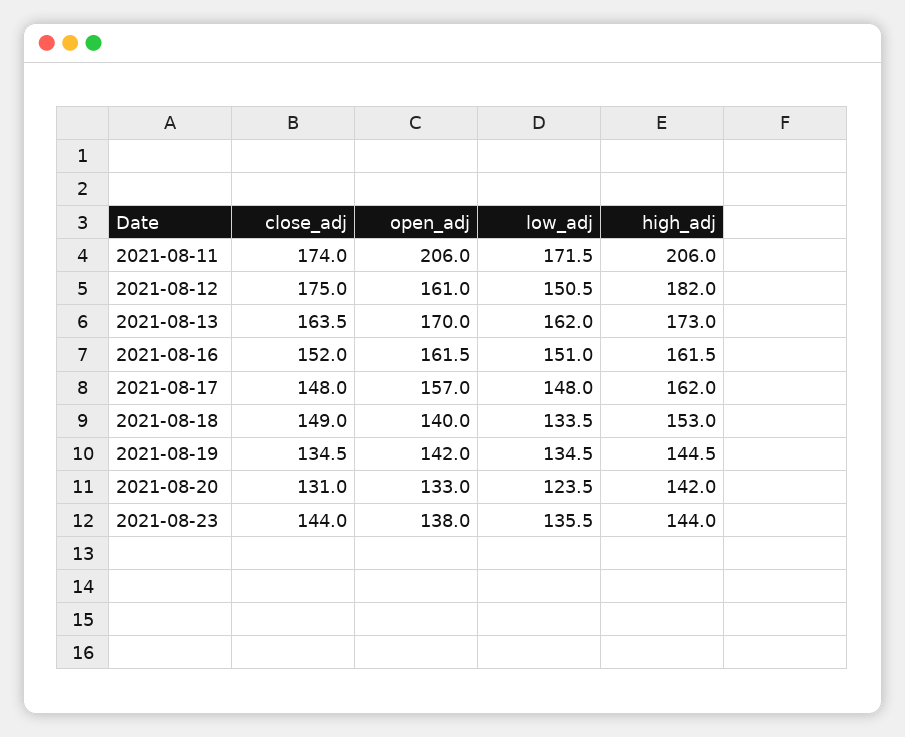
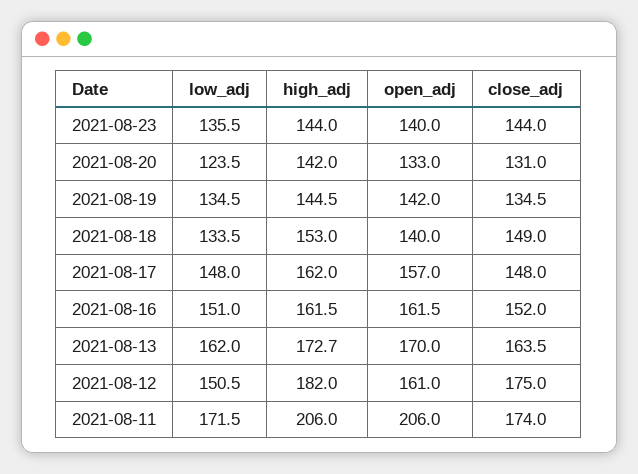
  {
    "close_adj": {
      "2021-08-11": 174,
      "2021-08-12": 175,
      "2021-08-13": 163.5,
      "2021-08-16": 152,
      "2021-08-17": 148,
      "2021-08-18": 149,
      "2021-08-19": 134.5,
      "2021-08-20": 131,
      "2021-08-23": 144
    },
    "open_adj": {
      "2021-08-11": 206,
      "2021-08-12": 161,
      "2021-08-13": 170,
      "2021-08-16": 161.5,
      "2021-08-17": 157,
      "2021-08-18": 140,
      "2021-08-19": 142,
      "2021-08-20": 133,
-     "2021-08-23": 138
+     "2021-08-23": 140
    },
    "low_adj": {
      "2021-08-11": 171.5,
      "2021-08-12": 150.5,
      "2021-08-13": 162,
      "2021-08-16": 151,
      "2021-08-17": 148,
      "2021-08-18": 133.5,
      "2021-08-19": 134.5,
      "2021-08-20": 123.5,
      "2021-08-23": 135.5
    },
    "high_adj": {
      "2021-08-11": 206,
      "2021-08-12": 182,
-     "2021-08-13": 173,
+     "2021-08-13": 172.7,
      "2021-08-16": 161.5,
      "2021-08-17": 162,
      "2021-08-18": 153,
      "2021-08-19": 144.5,
      "2021-08-20": 142,
      "2021-08-23": 144
    }
  }

